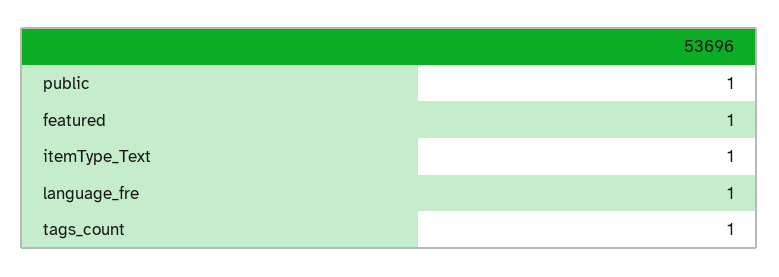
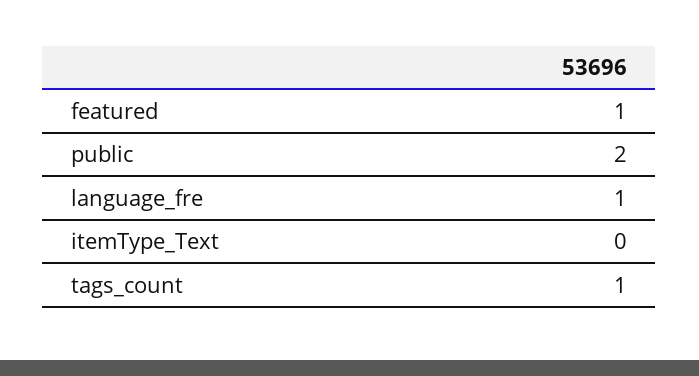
  {
-   "public": 1,
+   "public": 2,
    "featured": 1,
-   "itemType_Text": 1,
+   "itemType_Text": 0,
    "language_fre": 1,
    "tags_count": 1
  }

